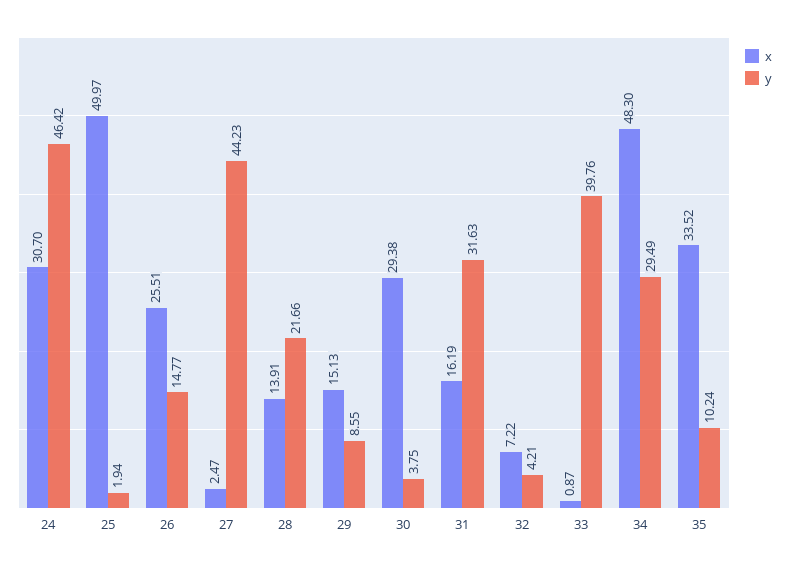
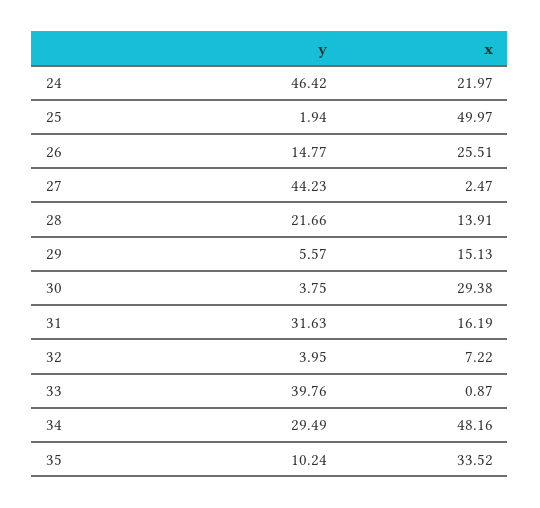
  {
    "x": {
-     "24": 30.7,
+     "24": 21.97,
      "25": 49.97,
      "26": 25.51,
      "27": 2.47,
      "28": 13.91,
      "29": 15.13,
      "30": 29.38,
      "31": 16.19,
      "32": 7.22,
      "33": 0.87,
-     "34": 48.3,
+     "34": 48.16,
      "35": 33.52
    },
    "y": {
      "24": 46.42,
      "25": 1.94,
      "26": 14.77,
      "27": 44.23,
      "28": 21.66,
-     "29": 8.55,
+     "29": 5.57,
      "30": 3.75,
      "31": 31.63,
-     "32": 4.21,
+     "32": 3.95,
      "33": 39.76,
      "34": 29.49,
      "35": 10.24
    }
  }

